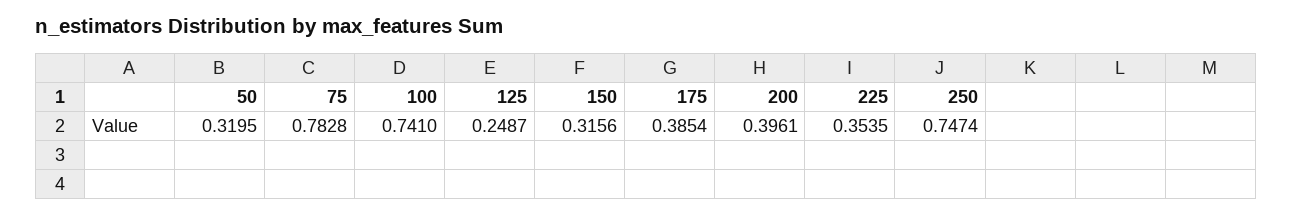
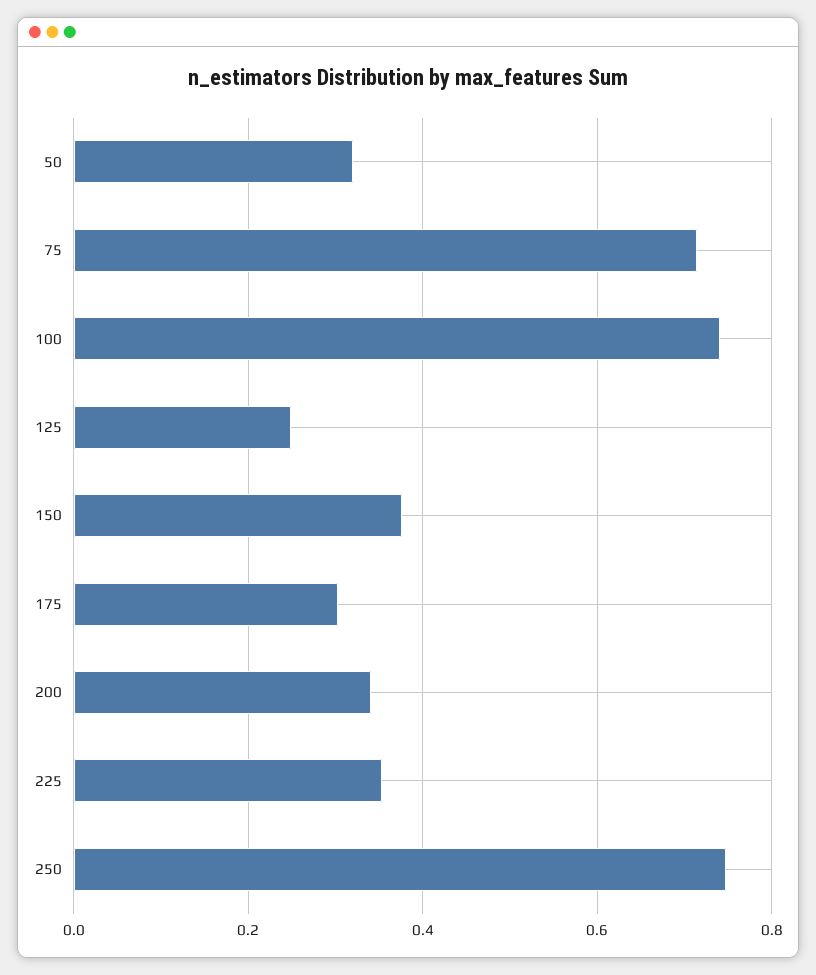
  {
    "50": 0.3195,
-   "75": 0.7828,
+   "75": 0.72,
    "100": 0.741,
    "125": 0.2487,
-   "150": 0.3156,
+   "150": 0.38,
-   "175": 0.3854,
+   "175": 0.3,
-   "200": 0.3961,
+   "200": 0.34,
    "225": 0.3535,
    "250": 0.7474
  }

